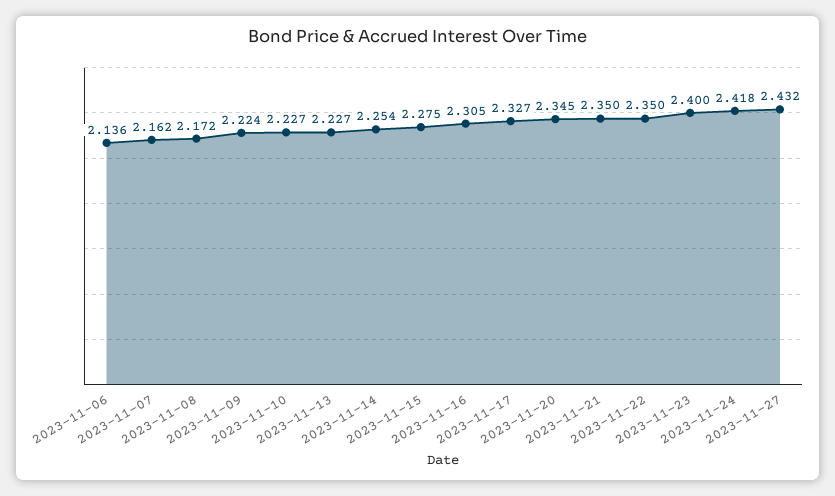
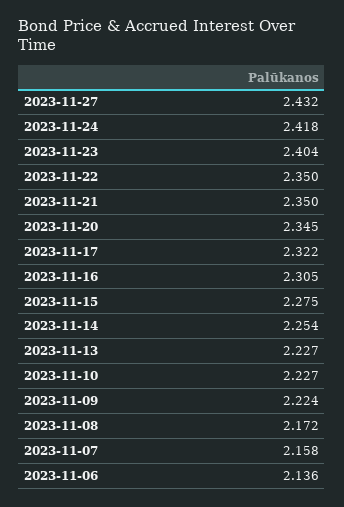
  {
    "2023-11-06": 2.136,
-   "2023-11-07": 2.162,
+   "2023-11-07": 2.158,
    "2023-11-08": 2.172,
    "2023-11-09": 2.224,
    "2023-11-10": 2.227,
    "2023-11-13": 2.227,
    "2023-11-14": 2.254,
    "2023-11-15": 2.275,
    "2023-11-16": 2.305,
-   "2023-11-17": 2.327,
+   "2023-11-17": 2.322,
    "2023-11-20": 2.345,
    "2023-11-21": 2.35,
    "2023-11-22": 2.35,
-   "2023-11-23": 2.4,
+   "2023-11-23": 2.404,
    "2023-11-24": 2.418,
    "2023-11-27": 2.432
  }

